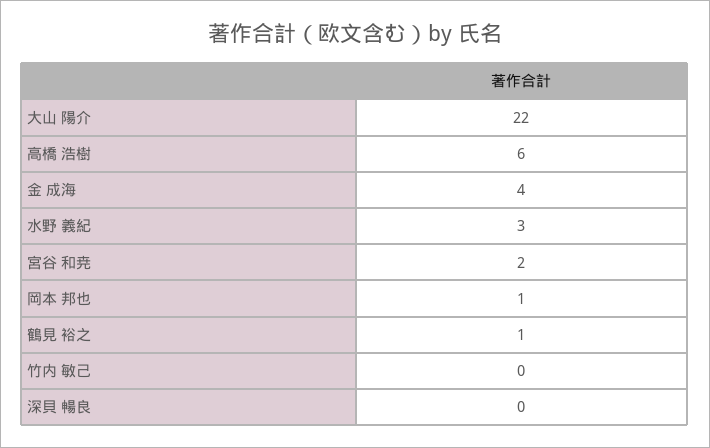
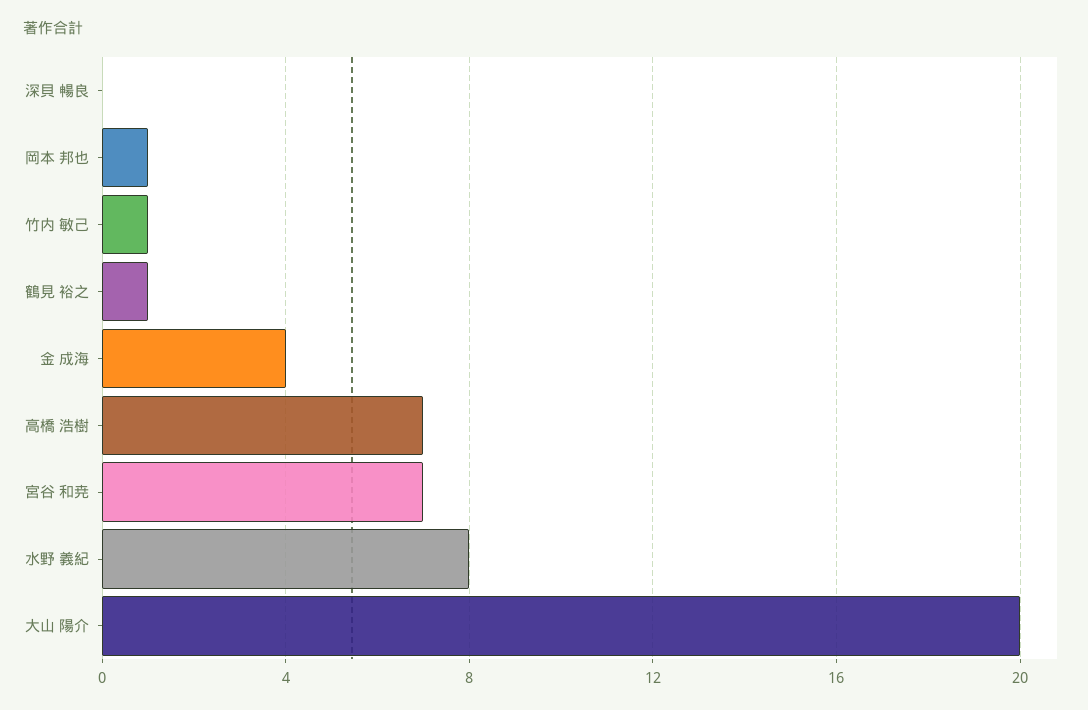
  {
-   "大山 陽介": 22,
+   "大山 陽介": 20,
-   "高橋 浩樹": 6,
+   "高橋 浩樹": 7,
    "金 成海": 4,
-   "水野 義紀": 3,
+   "水野 義紀": 8,
-   "宮谷 和尭": 2,
+   "宮谷 和尭": 7,
    "岡本 邦也": 1,
    "鶴見 裕之": 1,
-   "竹内 敏己": 0,
+   "竹内 敏己": 1,
    "深貝 暢良": 0
  }

